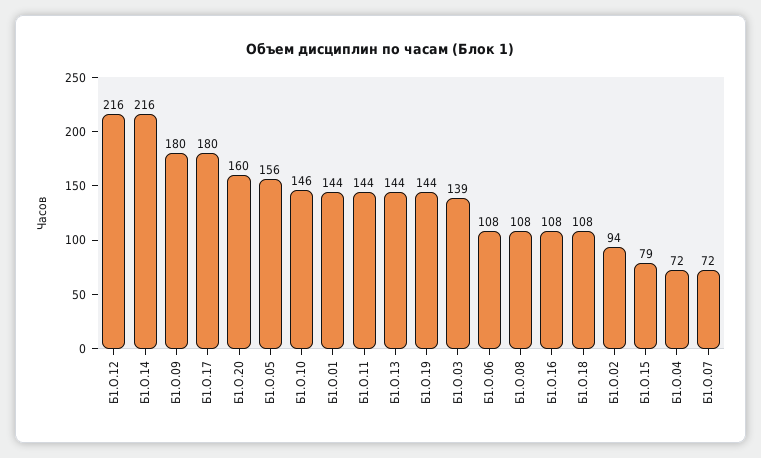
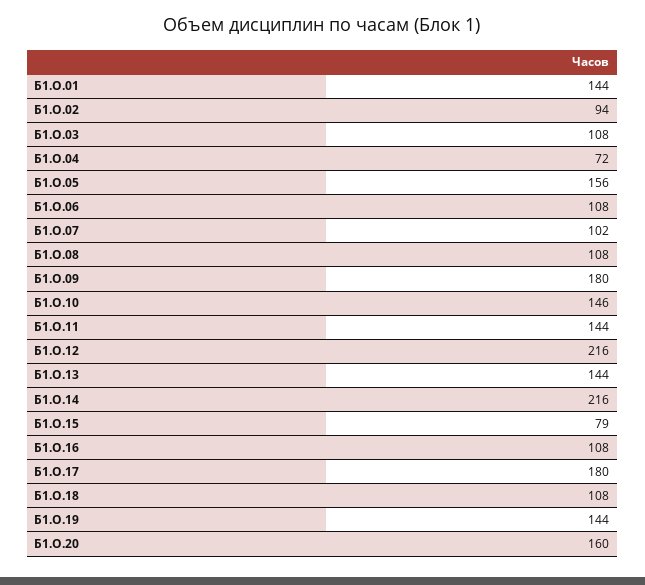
  {
    "Б1.О.12": 216,
    "Б1.О.14": 216,
    "Б1.О.09": 180,
    "Б1.О.17": 180,
    "Б1.О.20": 160,
    "Б1.О.05": 156,
    "Б1.О.10": 146,
    "Б1.О.01": 144,
    "Б1.О.11": 144,
    "Б1.О.13": 144,
    "Б1.О.19": 144,
-   "Б1.О.03": 139,
+   "Б1.О.03": 108,
    "Б1.О.06": 108,
    "Б1.О.08": 108,
    "Б1.О.16": 108,
    "Б1.О.18": 108,
    "Б1.О.02": 94,
    "Б1.О.15": 79,
    "Б1.О.04": 72,
-   "Б1.О.07": 72
+   "Б1.О.07": 102
  }

